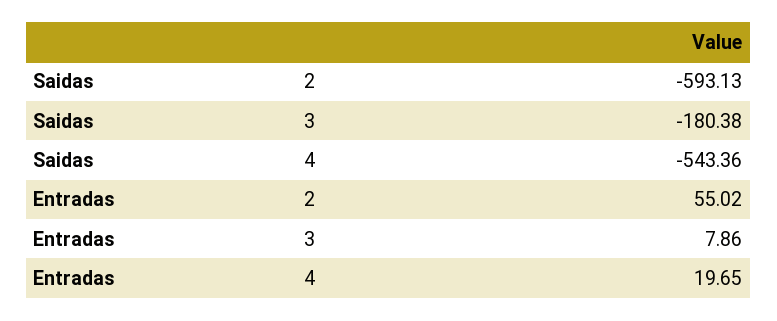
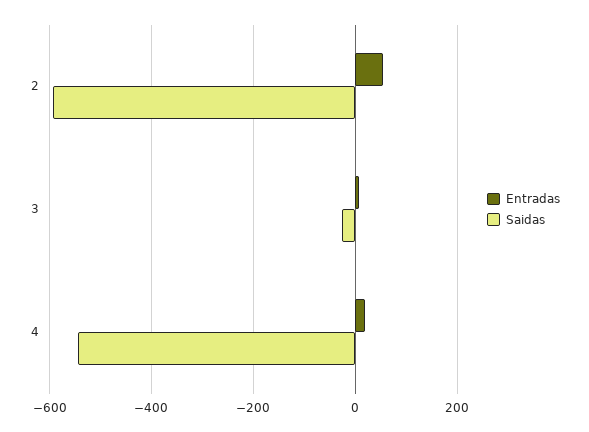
  {
    "Saidas": {
      "2": -593.13,
-     "3": -180.38,
+     "3": -20,
      "4": -543.36
    },
    "Entradas": {
      "2": 55.02,
      "3": 7.86,
      "4": 19.65
    }
  }

